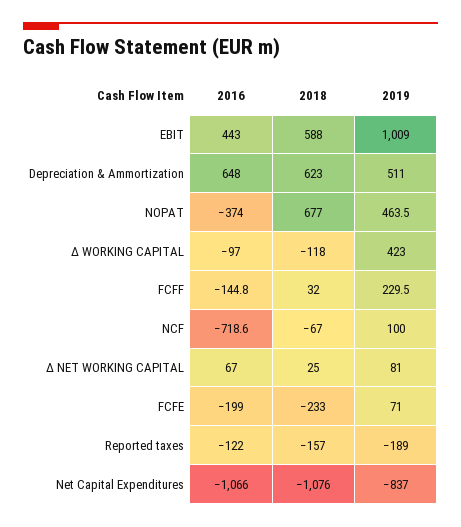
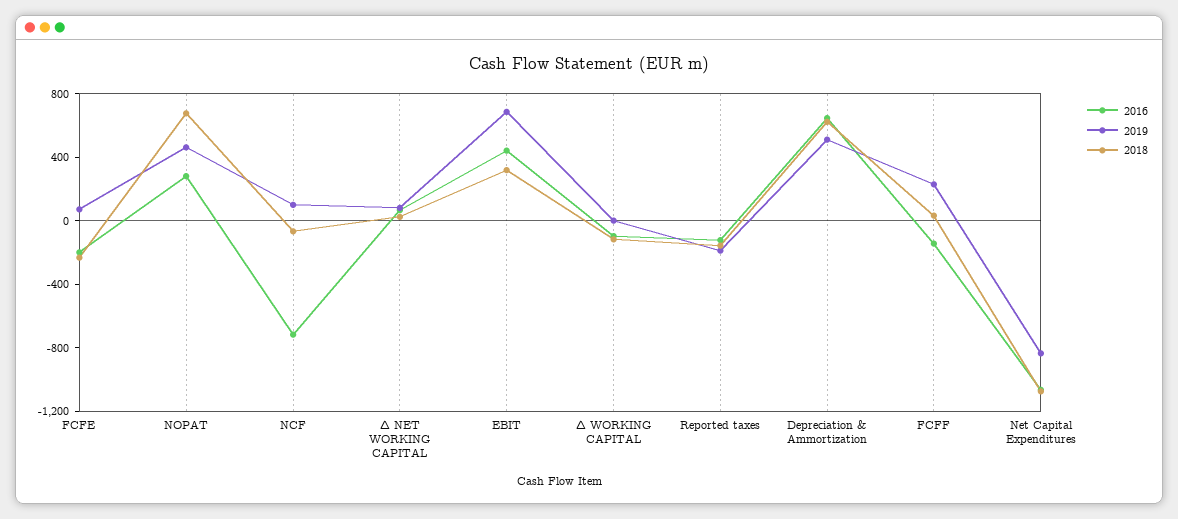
  {
    "2016": {
      "EBIT": 443,
      "Depreciation & Ammortization": 648,
-     "NOPAT": -374,
+     "NOPAT": 300,
      "∆ WORKING CAPITAL": -97,
      "FCFF": -144.8,
      "NCF": -718.6,
      "∆ NET WORKING CAPITAL": 67,
      "FCFE": -199,
      "Reported taxes": -122,
      "Net Capital Expenditures": -1066
    },
    "2018": {
-     "EBIT": 588,
+     "EBIT": 300,
      "Depreciation & Ammortization": 623,
      "NOPAT": 677,
      "∆ WORKING CAPITAL": -118,
      "FCFF": 32,
      "NCF": -67,
      "∆ NET WORKING CAPITAL": 25,
      "FCFE": -233,
      "Reported taxes": -157,
      "Net Capital Expenditures": -1076
    },
    "2019": {
-     "EBIT": 1009,
+     "EBIT": 700,
      "Depreciation & Ammortization": 511,
      "NOPAT": 463.5,
-     "∆ WORKING CAPITAL": 423,
+     "∆ WORKING CAPITAL": 0,
      "FCFF": 229.5,
      "NCF": 100,
      "∆ NET WORKING CAPITAL": 81,
      "FCFE": 71,
      "Reported taxes": -189,
      "Net Capital Expenditures": -837
    }
  }

